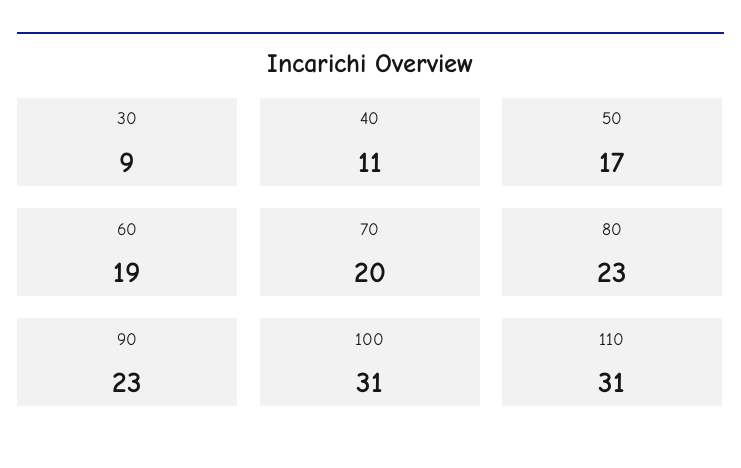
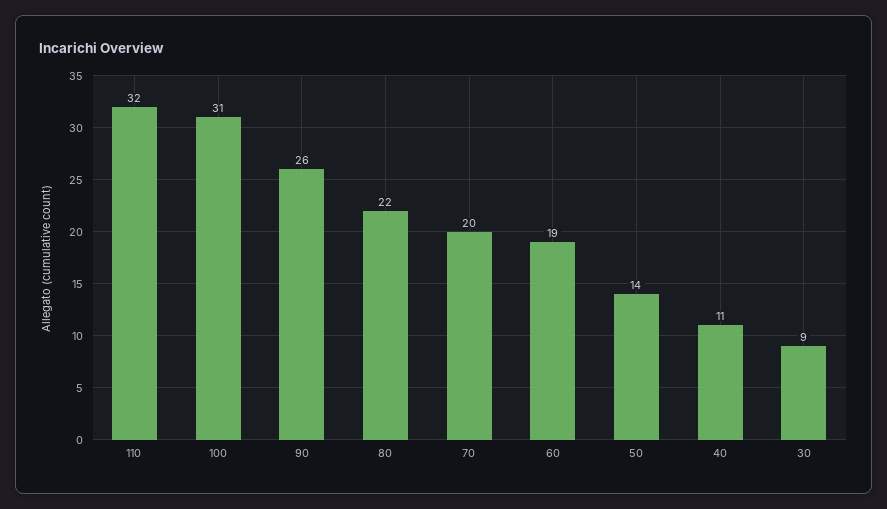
  {
    "30": 9,
    "40": 11,
-   "50": 17,
+   "50": 14,
    "60": 19,
    "70": 20,
-   "80": 23,
+   "80": 22,
-   "90": 23,
+   "90": 26,
    "100": 31,
-   "110": 31
+   "110": 32
  }

